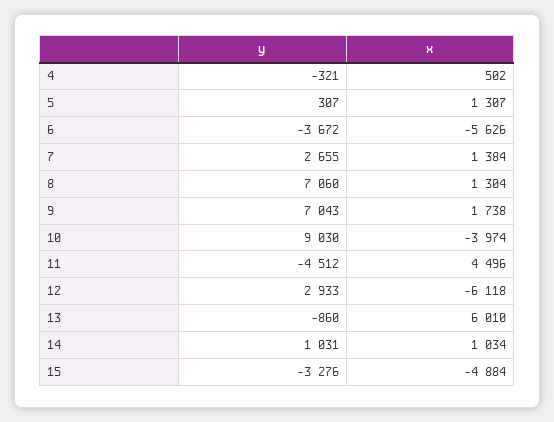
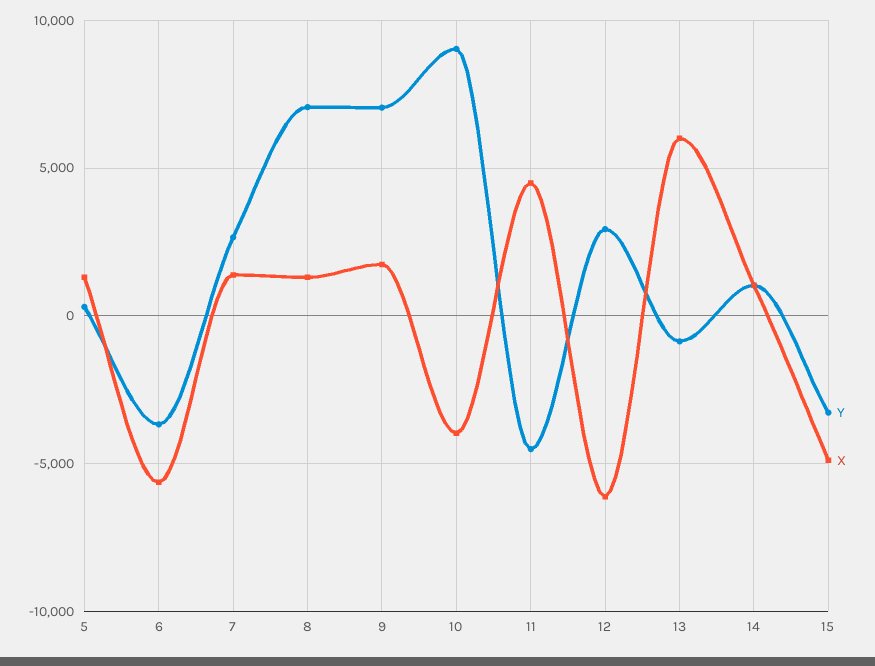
  {
    "y": {
-     "4": -321,
      "5": 307,
      "6": -3672,
      "7": 2655,
      "8": 7060,
      "9": 7043,
      "10": 9030,
      "11": -4512,
      "12": 2933,
      "13": -860,
      "14": 1031,
      "15": -3276
    },
    "x": {
-     "4": 502,
      "5": 1307,
      "6": -5626,
      "7": 1384,
      "8": 1304,
      "9": 1738,
      "10": -3974,
      "11": 4496,
      "12": -6118,
      "13": 6010,
      "14": 1034,
      "15": -4884
    }
  }

